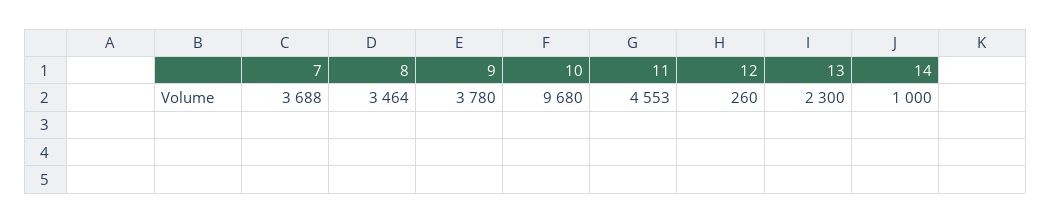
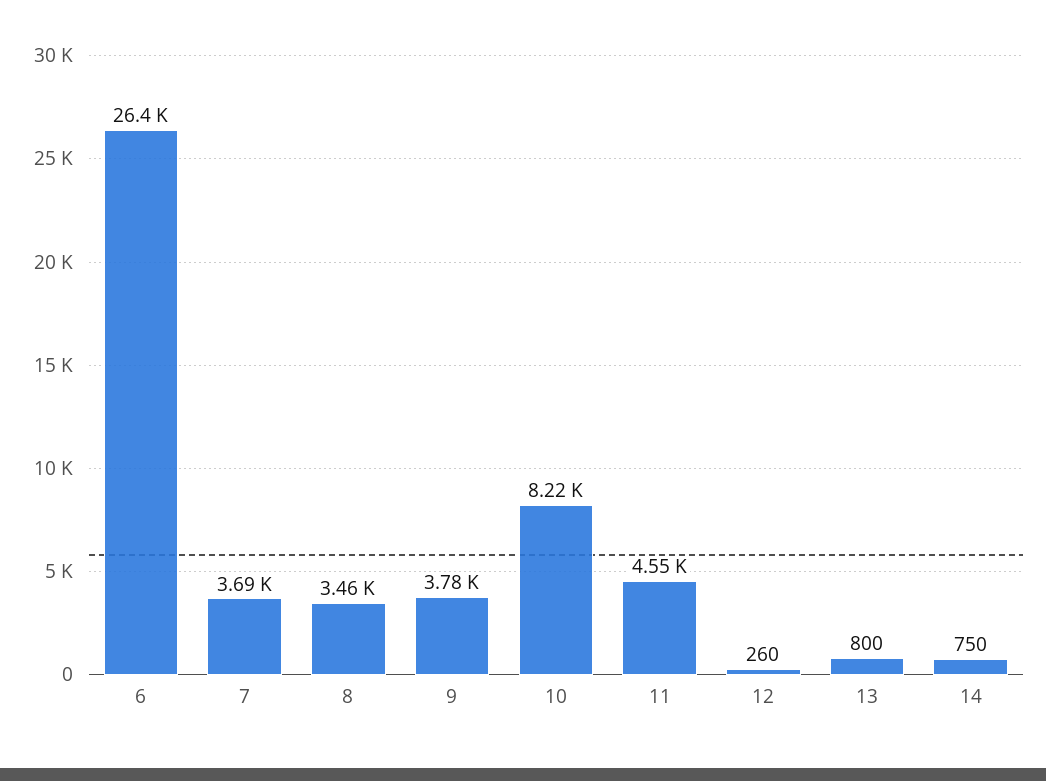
  {
    "7": 3688,
    "8": 3464,
    "9": 3780,
-   "10": 9680,
+   "10": 8220,
    "11": 4553,
    "12": 260,
-   "13": 2300,
+   "13": 800,
-   "14": 1000
+   "14": 750,
+   "6": 26400
  }

